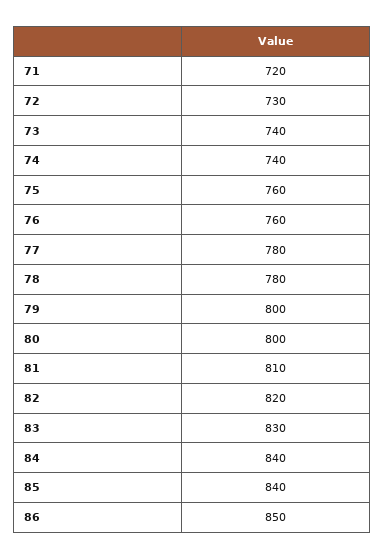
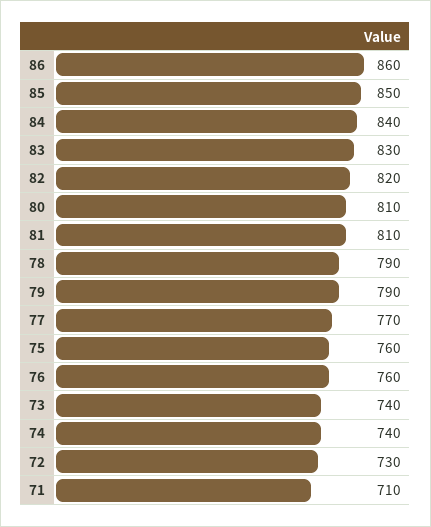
  {
-   "71": 720,
+   "71": 710,
    "72": 730,
    "73": 740,
    "74": 740,
    "75": 760,
    "76": 760,
-   "77": 780,
+   "77": 770,
-   "78": 780,
+   "78": 790,
-   "79": 800,
+   "79": 790,
-   "80": 800,
+   "80": 810,
    "81": 810,
    "82": 820,
    "83": 830,
    "84": 840,
-   "85": 840,
+   "85": 850,
-   "86": 850
+   "86": 860
  }

